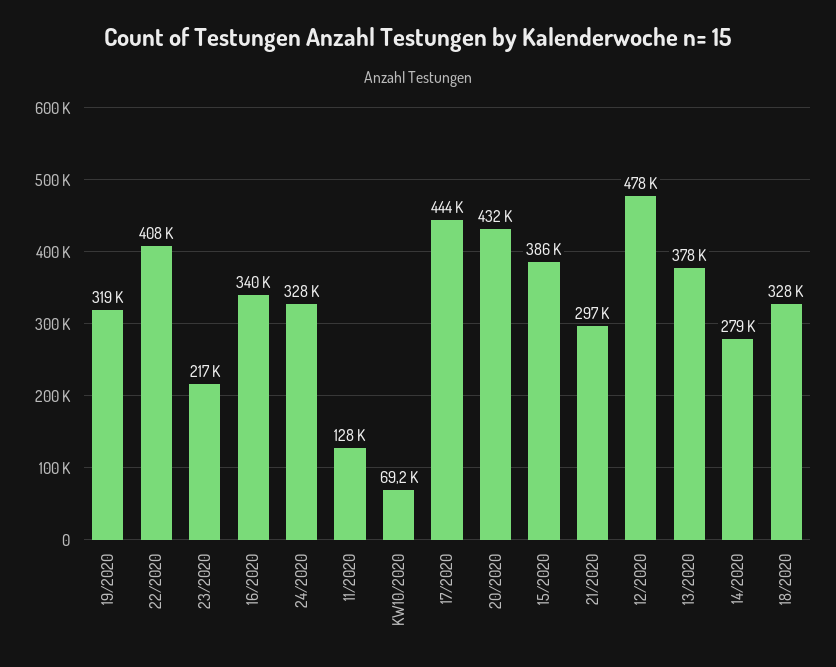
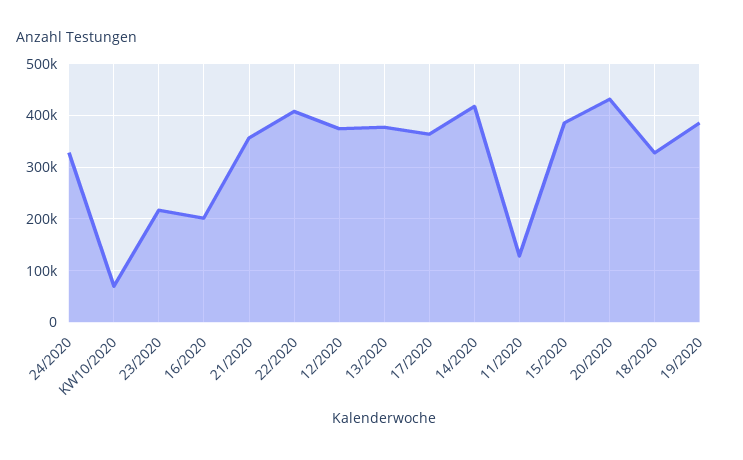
  {
-   "19/2020": 319000,
+   "19/2020": 380000,
    "22/2020": 408000,
    "23/2020": 217000,
-   "16/2020": 340000,
+   "16/2020": 200000,
    "24/2020": 328000,
    "11/2020": 128000,
    "KW10/2020": 69200,
-   "17/2020": 444000,
+   "17/2020": 360000,
    "20/2020": 432000,
    "15/2020": 386000,
-   "21/2020": 297000,
+   "21/2020": 360000,
-   "12/2020": 478000,
+   "12/2020": 380000,
    "13/2020": 378000,
-   "14/2020": 279000,
+   "14/2020": 420000,
    "18/2020": 328000
  }

